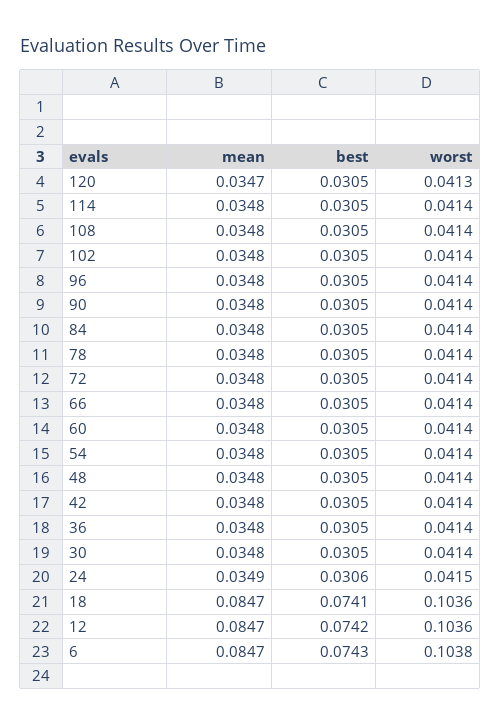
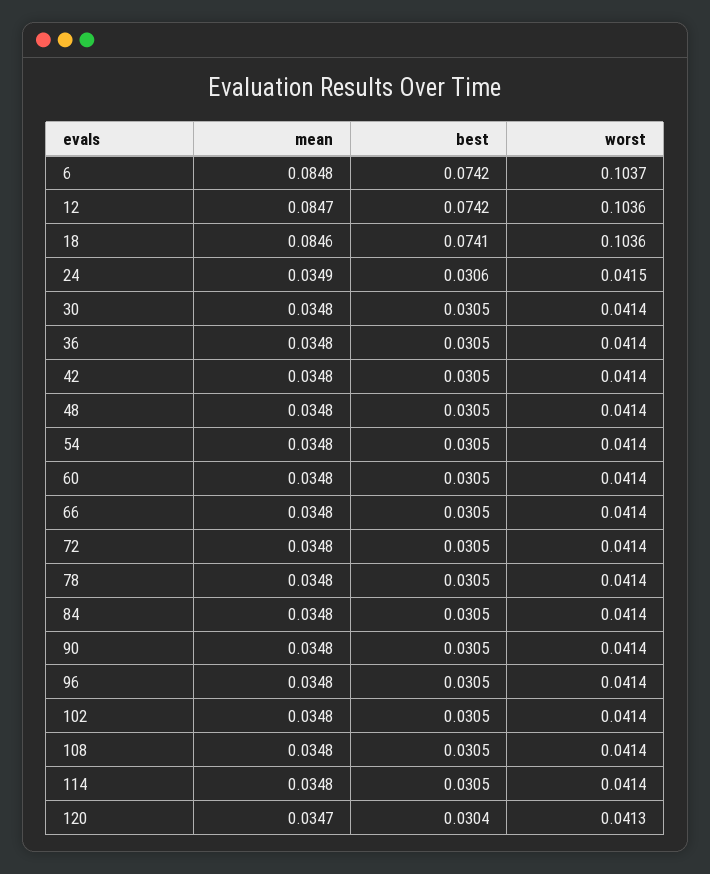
  {
    "mean": {
      "120": 0.0347,
      "114": 0.0348,
      "108": 0.0348,
      "102": 0.0348,
      "96": 0.0348,
      "90": 0.0348,
      "84": 0.0348,
      "78": 0.0348,
      "72": 0.0348,
      "66": 0.0348,
      "60": 0.0348,
      "54": 0.0348,
      "48": 0.0348,
      "42": 0.0348,
      "36": 0.0348,
      "30": 0.0348,
      "24": 0.0349,
-     "18": 0.0847,
+     "18": 0.0846,
      "12": 0.0847,
-     "6": 0.0847
+     "6": 0.0848
    },
    "best": {
-     "120": 0.0305,
+     "120": 0.0304,
      "114": 0.0305,
      "108": 0.0305,
      "102": 0.0305,
      "96": 0.0305,
      "90": 0.0305,
      "84": 0.0305,
      "78": 0.0305,
      "72": 0.0305,
      "66": 0.0305,
      "60": 0.0305,
      "54": 0.0305,
      "48": 0.0305,
      "42": 0.0305,
      "36": 0.0305,
      "30": 0.0305,
      "24": 0.0306,
      "18": 0.0741,
      "12": 0.0742,
-     "6": 0.0743
+     "6": 0.0742
    },
    "worst": {
      "120": 0.0413,
      "114": 0.0414,
      "108": 0.0414,
      "102": 0.0414,
      "96": 0.0414,
      "90": 0.0414,
      "84": 0.0414,
      "78": 0.0414,
      "72": 0.0414,
      "66": 0.0414,
      "60": 0.0414,
      "54": 0.0414,
      "48": 0.0414,
      "42": 0.0414,
      "36": 0.0414,
      "30": 0.0414,
      "24": 0.0415,
      "18": 0.1036,
      "12": 0.1036,
-     "6": 0.1038
+     "6": 0.1037
    }
  }

